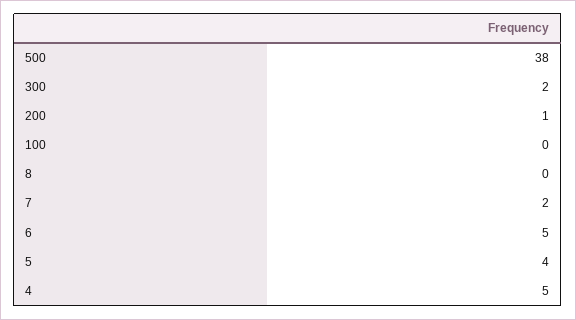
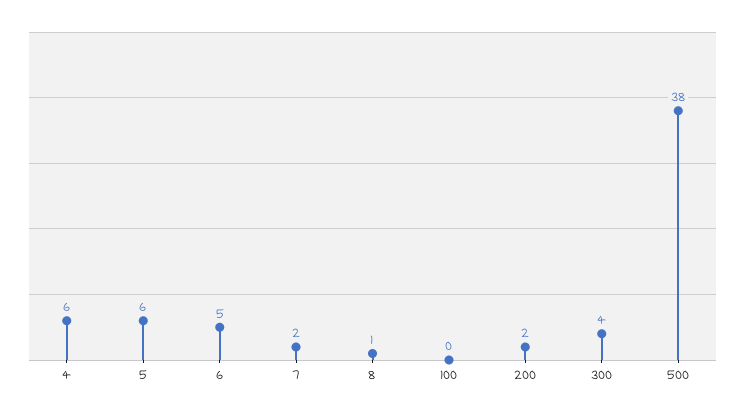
  {
    "500": 38,
-   "300": 2,
+   "300": 4,
-   "200": 1,
+   "200": 2,
    "100": 0,
-   "8": 0,
+   "8": 1,
    "7": 2,
    "6": 5,
-   "5": 4,
+   "5": 6,
-   "4": 5
+   "4": 6
  }

